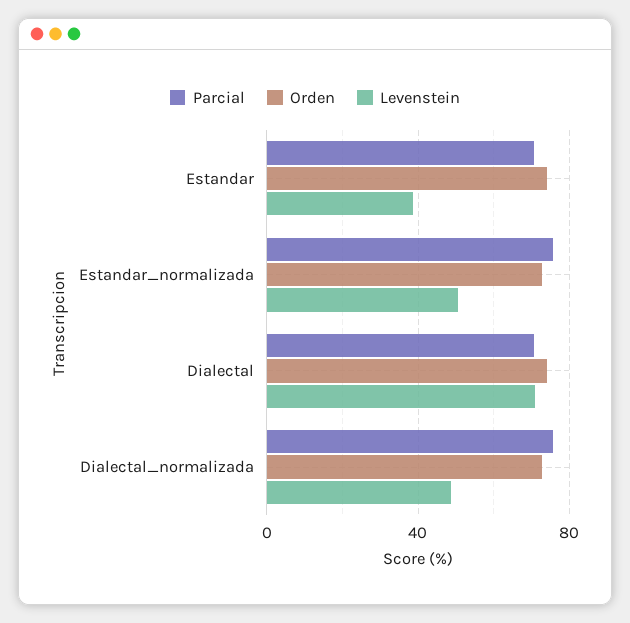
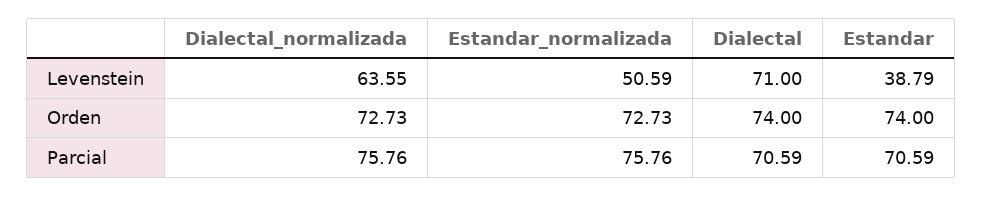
  {
    "Parcial": {
      "Estandar": 70.59,
      "Estandar_normalizada": 75.76,
      "Dialectal": 70.59,
      "Dialectal_normalizada": 75.76
    },
    "Orden": {
      "Estandar": 74,
      "Estandar_normalizada": 72.73,
      "Dialectal": 74,
      "Dialectal_normalizada": 72.73
    },
    "Levenstein": {
      "Estandar": 38.79,
      "Estandar_normalizada": 50.59,
      "Dialectal": 71,
-     "Dialectal_normalizada": 50
+     "Dialectal_normalizada": 63.55
    }
  }

